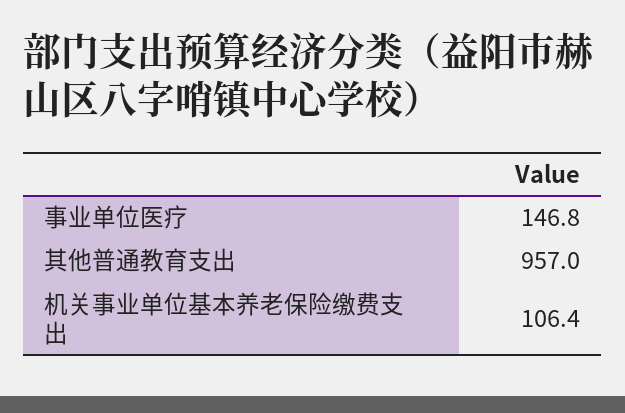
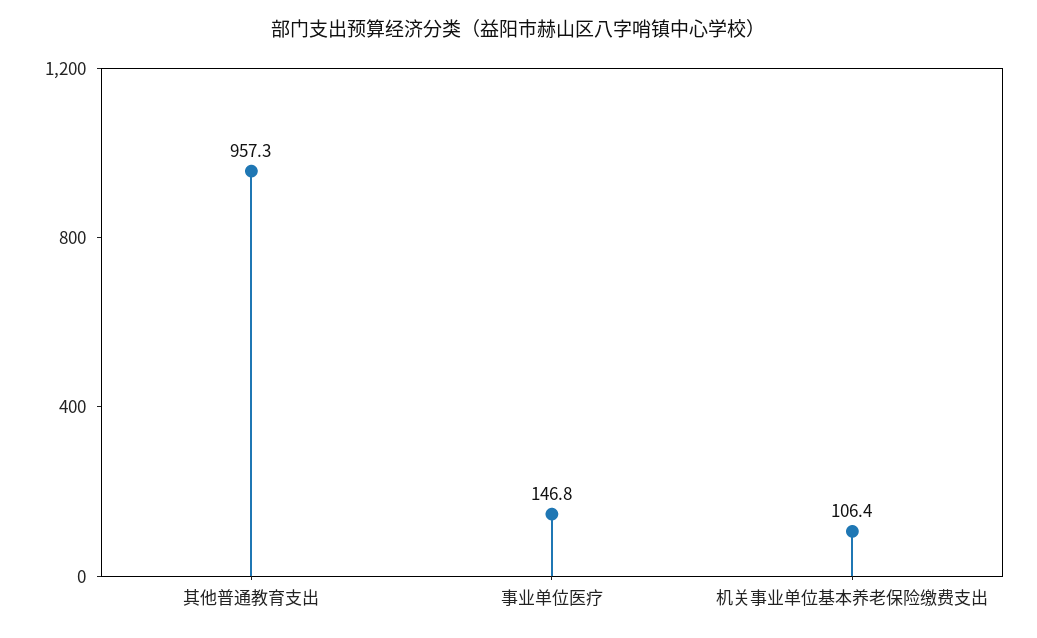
  {
    "事业单位医疗": 146.8,
-   "其他普通教育支出": 957,
+   "其他普通教育支出": 957.3,
    "机关事业单位基本养老保险缴费支出": 106.4
  }

